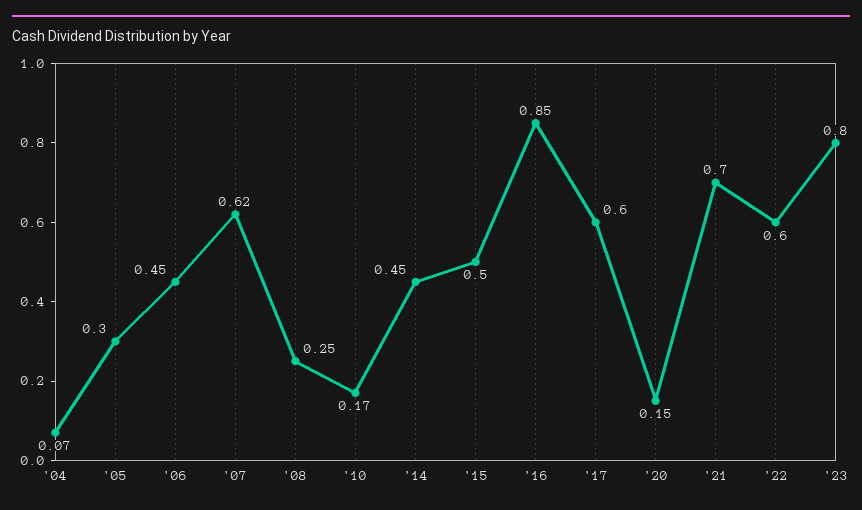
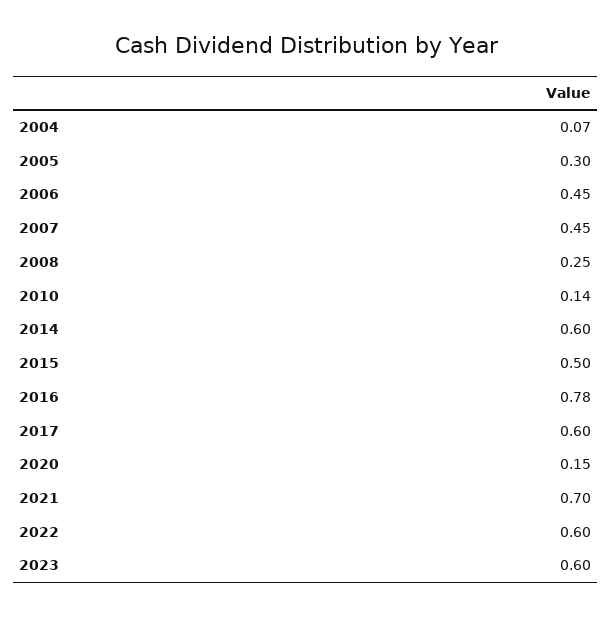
  {
    "'04": 0.07,
    "'05": 0.3,
    "'06": 0.45,
-   "'07": 0.62,
+   "'07": 0.45,
    "'08": 0.25,
-   "'10": 0.17,
+   "'10": 0.14,
-   "'14": 0.45,
+   "'14": 0.6,
    "'15": 0.5,
-   "'16": 0.85,
+   "'16": 0.78,
    "'17": 0.6,
    "'20": 0.15,
    "'21": 0.7,
    "'22": 0.6,
-   "'23": 0.8
+   "'23": 0.6
  }

